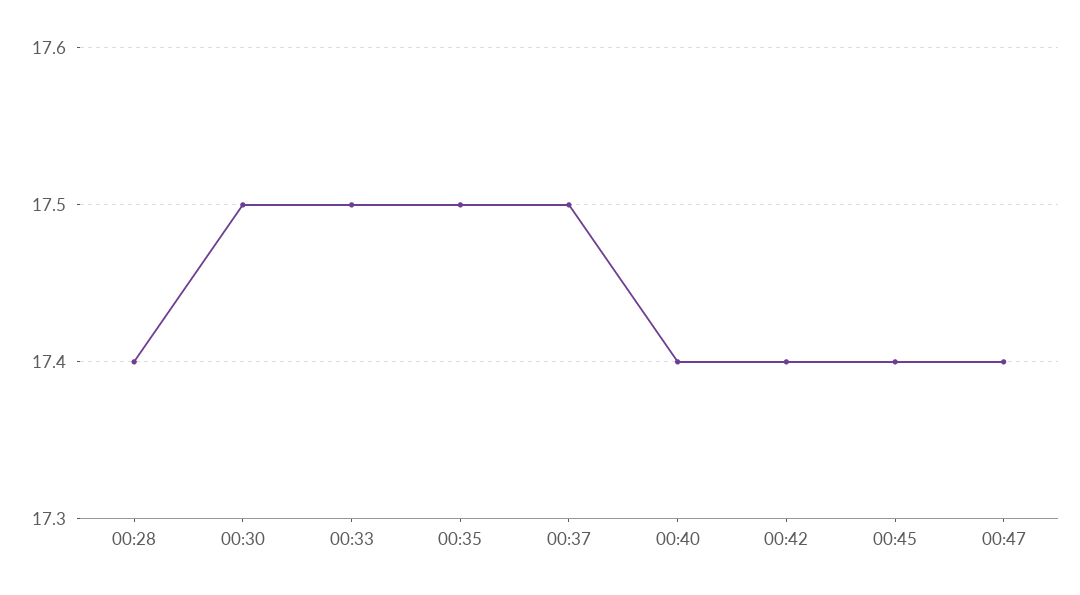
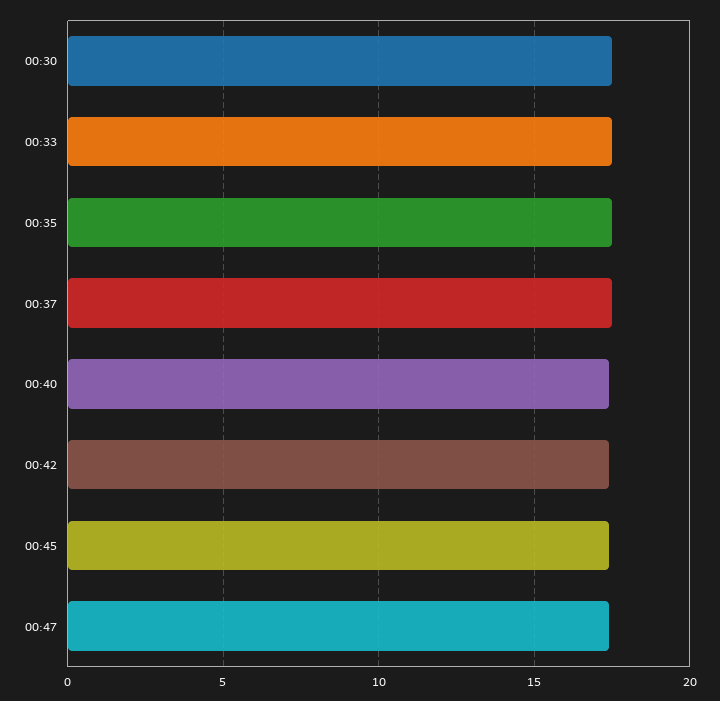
  {
-   "00:28": 17.4,
    "00:30": 17.5,
    "00:33": 17.5,
    "00:35": 17.5,
    "00:37": 17.5,
    "00:40": 17.4,
    "00:42": 17.4,
    "00:45": 17.4,
    "00:47": 17.4
  }

